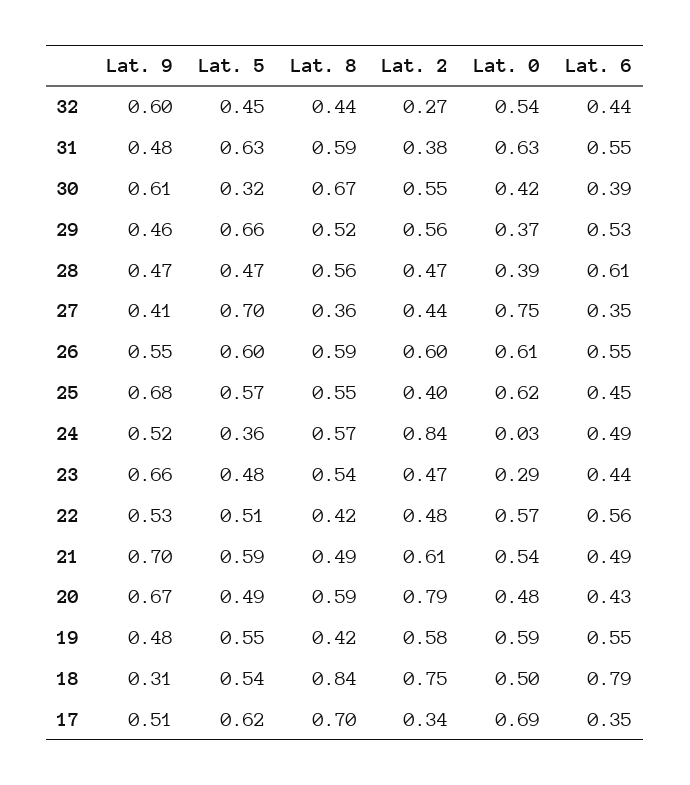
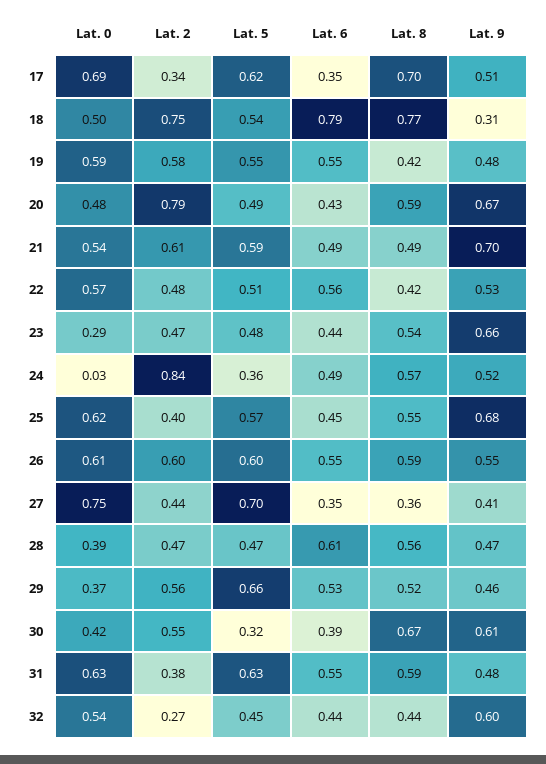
  {
    "Lat. 9": {
      "32": 0.6,
      "31": 0.48,
      "30": 0.61,
      "29": 0.46,
      "28": 0.47,
      "27": 0.41,
      "26": 0.55,
      "25": 0.68,
      "24": 0.52,
      "23": 0.66,
      "22": 0.53,
      "21": 0.7,
      "20": 0.67,
      "19": 0.48,
      "18": 0.31,
      "17": 0.51
    },
    "Lat. 5": {
      "32": 0.45,
      "31": 0.63,
      "30": 0.32,
      "29": 0.66,
      "28": 0.47,
      "27": 0.7,
      "26": 0.6,
      "25": 0.57,
      "24": 0.36,
      "23": 0.48,
      "22": 0.51,
      "21": 0.59,
      "20": 0.49,
      "19": 0.55,
      "18": 0.54,
      "17": 0.62
    },
    "Lat. 8": {
      "32": 0.44,
      "31": 0.59,
      "30": 0.67,
      "29": 0.52,
      "28": 0.56,
      "27": 0.36,
      "26": 0.59,
      "25": 0.55,
      "24": 0.57,
      "23": 0.54,
      "22": 0.42,
      "21": 0.49,
      "20": 0.59,
      "19": 0.42,
-     "18": 0.84,
+     "18": 0.77,
      "17": 0.7
    },
    "Lat. 2": {
      "32": 0.27,
      "31": 0.38,
      "30": 0.55,
      "29": 0.56,
      "28": 0.47,
      "27": 0.44,
      "26": 0.6,
      "25": 0.4,
      "24": 0.84,
      "23": 0.47,
      "22": 0.48,
      "21": 0.61,
      "20": 0.79,
      "19": 0.58,
      "18": 0.75,
      "17": 0.34
    },
    "Lat. 0": {
      "32": 0.54,
      "31": 0.63,
      "30": 0.42,
      "29": 0.37,
      "28": 0.39,
      "27": 0.75,
      "26": 0.61,
      "25": 0.62,
      "24": 0.03,
      "23": 0.29,
      "22": 0.57,
      "21": 0.54,
      "20": 0.48,
      "19": 0.59,
      "18": 0.5,
      "17": 0.69
    },
    "Lat. 6": {
      "32": 0.44,
      "31": 0.55,
      "30": 0.39,
      "29": 0.53,
      "28": 0.61,
      "27": 0.35,
      "26": 0.55,
      "25": 0.45,
      "24": 0.49,
      "23": 0.44,
      "22": 0.56,
      "21": 0.49,
      "20": 0.43,
      "19": 0.55,
      "18": 0.79,
      "17": 0.35
    }
  }

